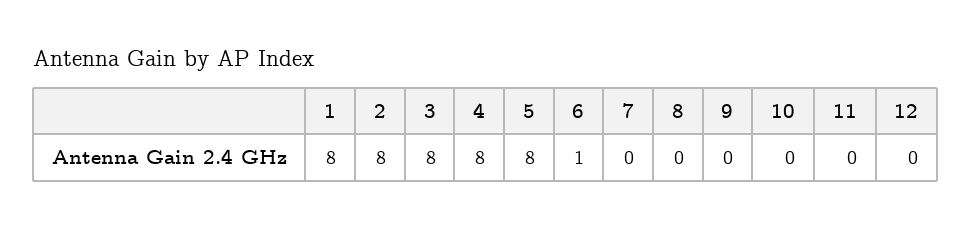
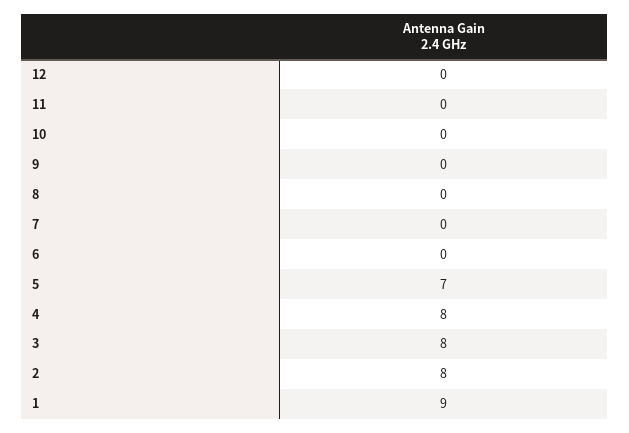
  {
-   "1": 8,
+   "1": 9,
    "2": 8,
    "3": 8,
    "4": 8,
-   "5": 8,
+   "5": 7,
-   "6": 1,
+   "6": 0,
    "7": 0,
    "8": 0,
    "9": 0,
    "10": 0,
    "11": 0,
    "12": 0
  }

